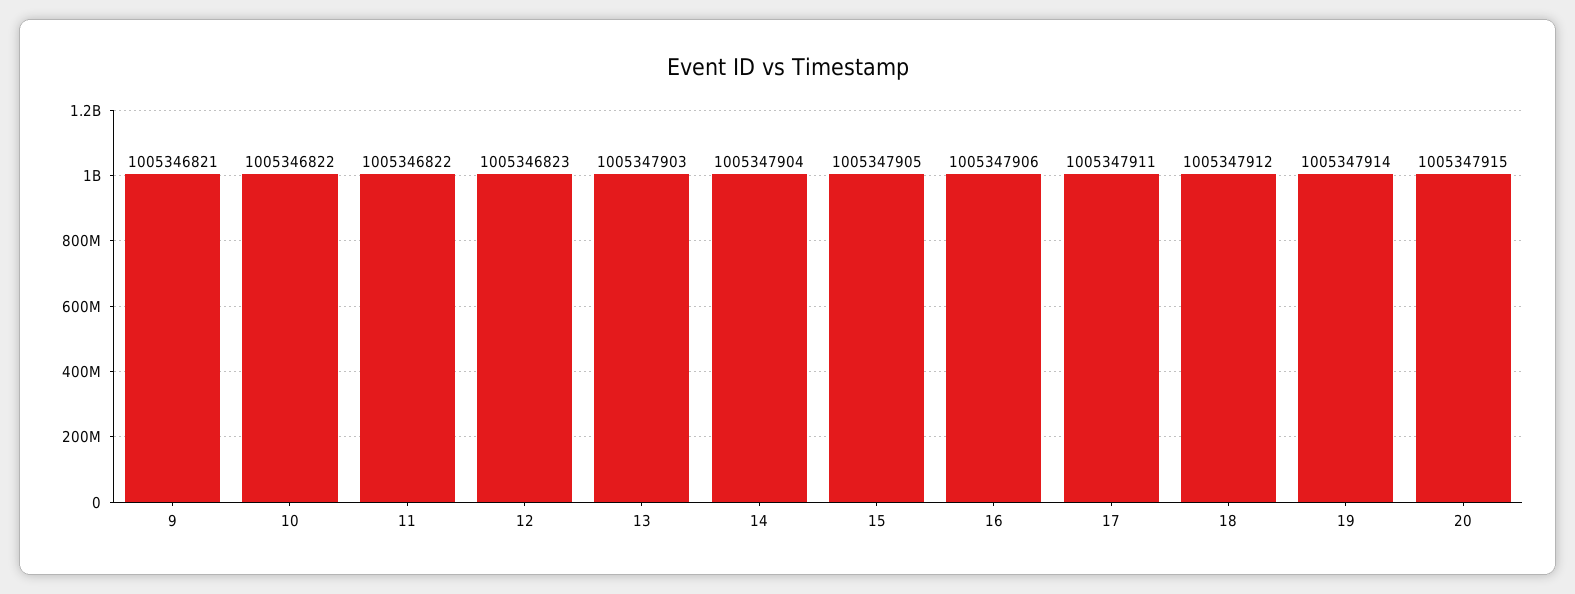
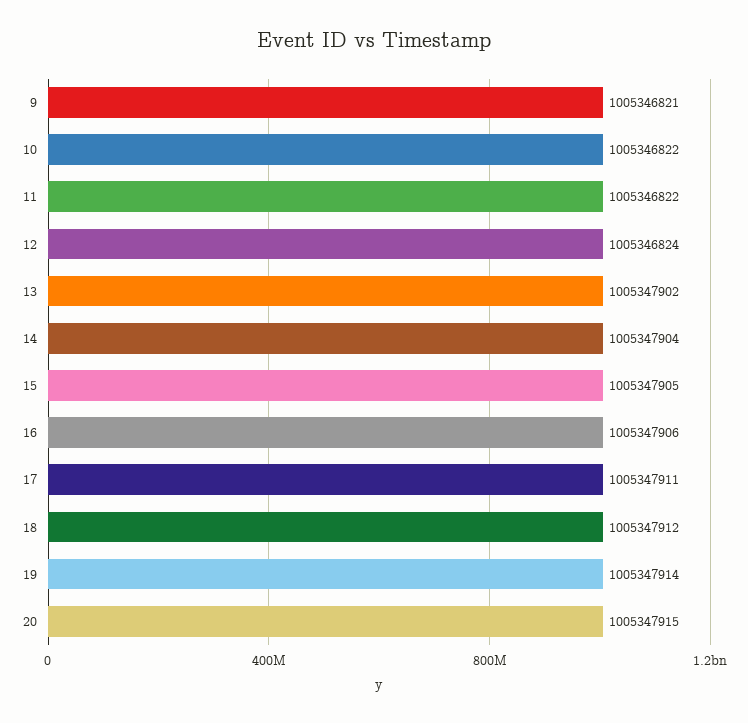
  {
    "9": 1005346821,
    "10": 1005346822,
    "11": 1005346822,
-   "12": 1005346823,
+   "12": 1005346824,
-   "13": 1005347903,
+   "13": 1005347902,
    "14": 1005347904,
    "15": 1005347905,
    "16": 1005347906,
    "17": 1005347911,
    "18": 1005347912,
    "19": 1005347914,
    "20": 1005347915
  }

